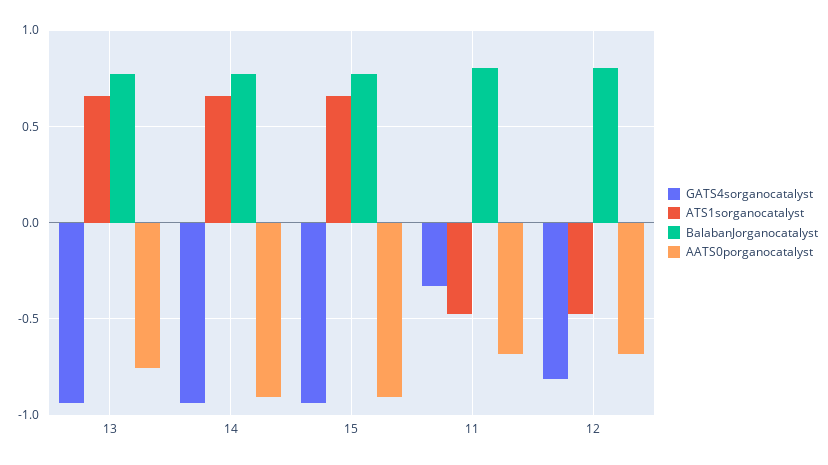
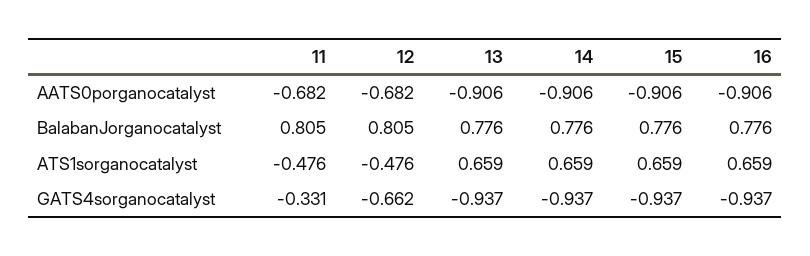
  {
    "GATS4sorganocatalyst": {
      "13": -0.937,
      "14": -0.937,
      "15": -0.937,
      "11": -0.331,
-     "12": -0.8
+     "12": -0.662,
+     "16": -0.937
    },
    "ATS1sorganocatalyst": {
      "13": 0.659,
      "14": 0.659,
      "15": 0.659,
      "11": -0.476,
-     "12": -0.476
+     "12": -0.476,
+     "16": 0.659
    },
    "BalabanJorganocatalyst": {
      "13": 0.776,
      "14": 0.776,
      "15": 0.776,
      "11": 0.805,
-     "12": 0.805
+     "12": 0.805,
+     "16": 0.776
    },
    "AATS0porganocatalyst": {
-     "13": -0.75,
+     "13": -0.906,
      "14": -0.906,
      "15": -0.906,
      "11": -0.682,
-     "12": -0.682
+     "12": -0.682,
+     "16": -0.906
    }
  }

